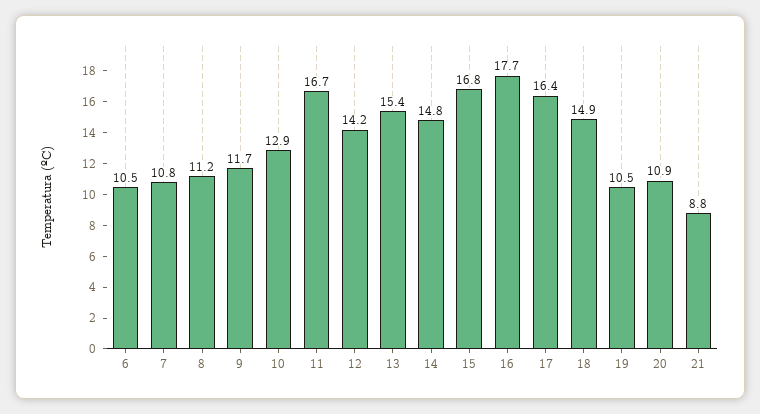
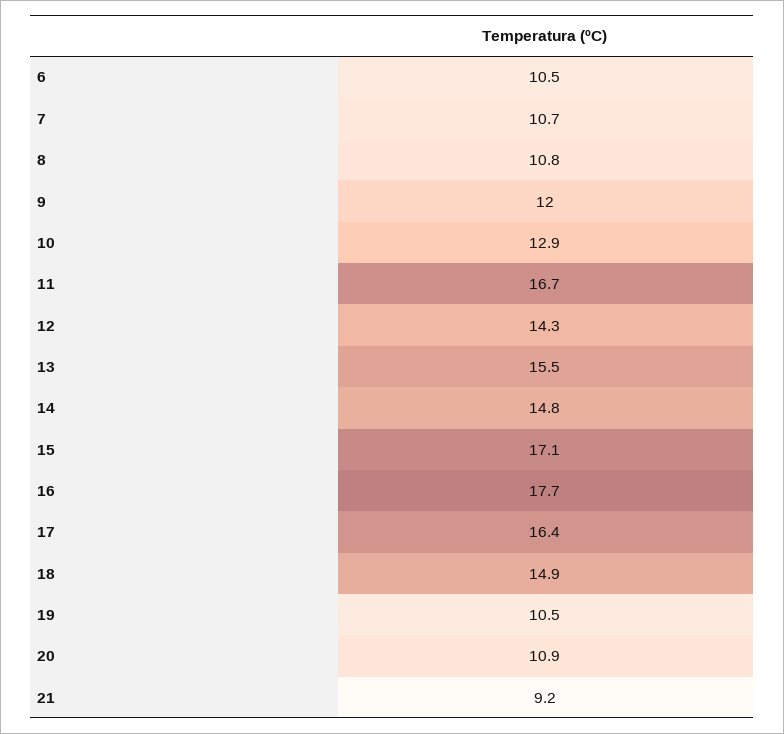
  {
    "6": 10.5,
-   "7": 10.8,
+   "7": 10.7,
-   "8": 11.2,
+   "8": 10.8,
-   "9": 11.7,
+   "9": 12,
    "10": 12.9,
    "11": 16.7,
-   "12": 14.2,
+   "12": 14.3,
-   "13": 15.4,
+   "13": 15.5,
    "14": 14.8,
-   "15": 16.8,
+   "15": 17.1,
    "16": 17.7,
    "17": 16.4,
    "18": 14.9,
    "19": 10.5,
    "20": 10.9,
-   "21": 8.8
+   "21": 9.2
  }

